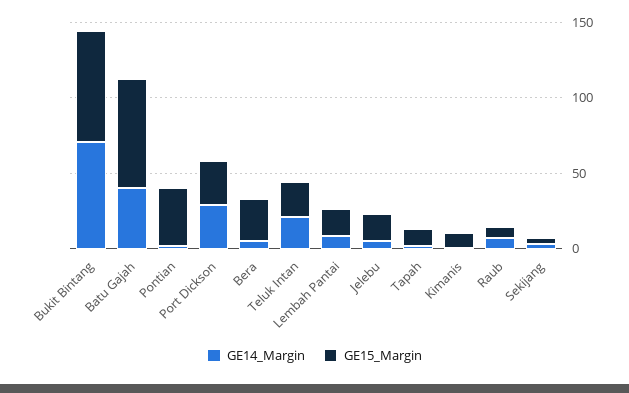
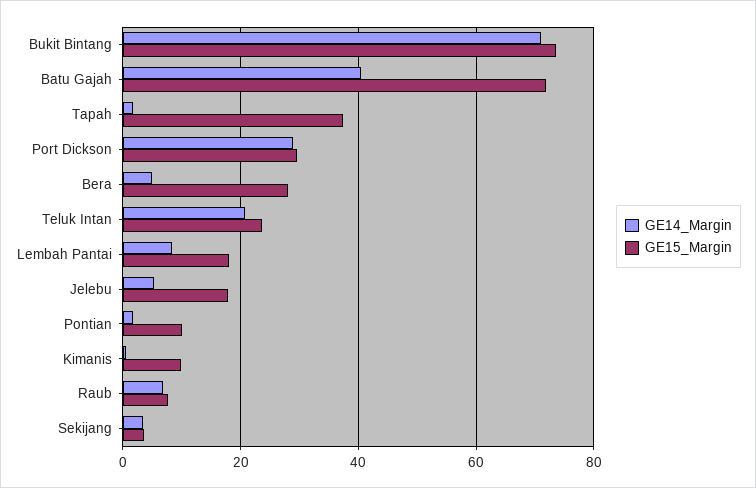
  {
    "GE14_Margin": {
      "Bukit Bintang": 72,
      "Batu Gajah": 40,
      "Pontian": 2,
      "Port Dickson": 28,
      "Bera": 4,
      "Teluk Intan": 20,
      "Lembah Pantai": 8,
      "Jelebu": 6,
      "Tapah": 2,
      "Kimanis": 0,
      "Raub": 6,
      "Sekijang": 4
    },
    "GE15_Margin": {
      "Bukit Bintang": 74,
      "Batu Gajah": 72,
-     "Pontian": 40,
+     "Pontian": 10,
      "Port Dickson": 30,
      "Bera": 28,
      "Teluk Intan": 24,
      "Lembah Pantai": 18,
      "Jelebu": 18,
-     "Tapah": 10,
+     "Tapah": 38,
      "Kimanis": 10,
      "Raub": 8,
      "Sekijang": 4
    }
  }

